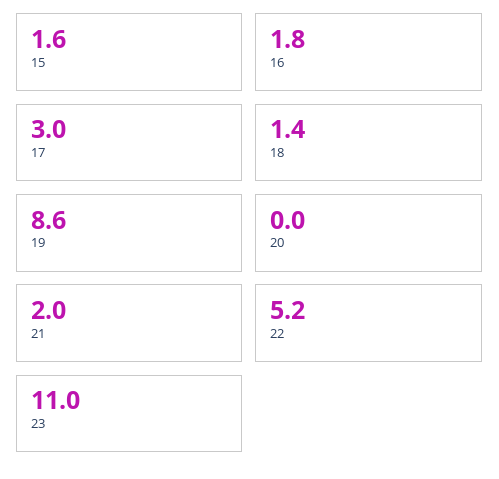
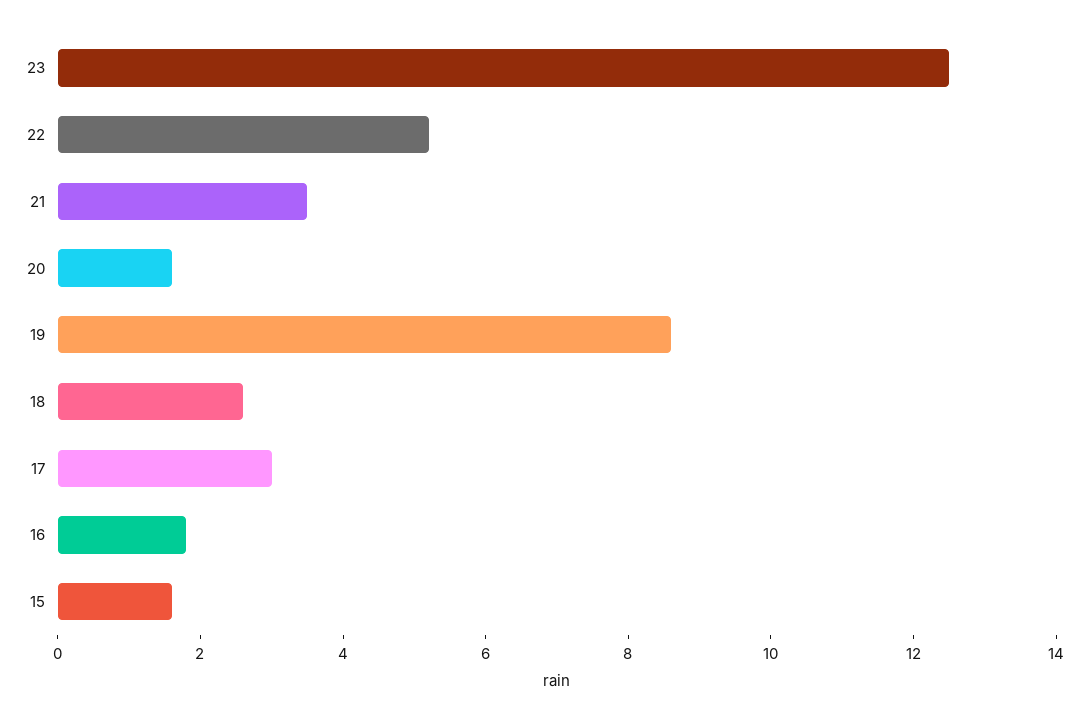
  {
    "15": 1.6,
    "16": 1.8,
    "17": 3,
-   "18": 1.4,
+   "18": 2.5,
    "19": 8.6,
-   "20": 0,
+   "20": 1.5,
-   "21": 2,
+   "21": 3.5,
    "22": 5.2,
-   "23": 11
+   "23": 12.5
  }

